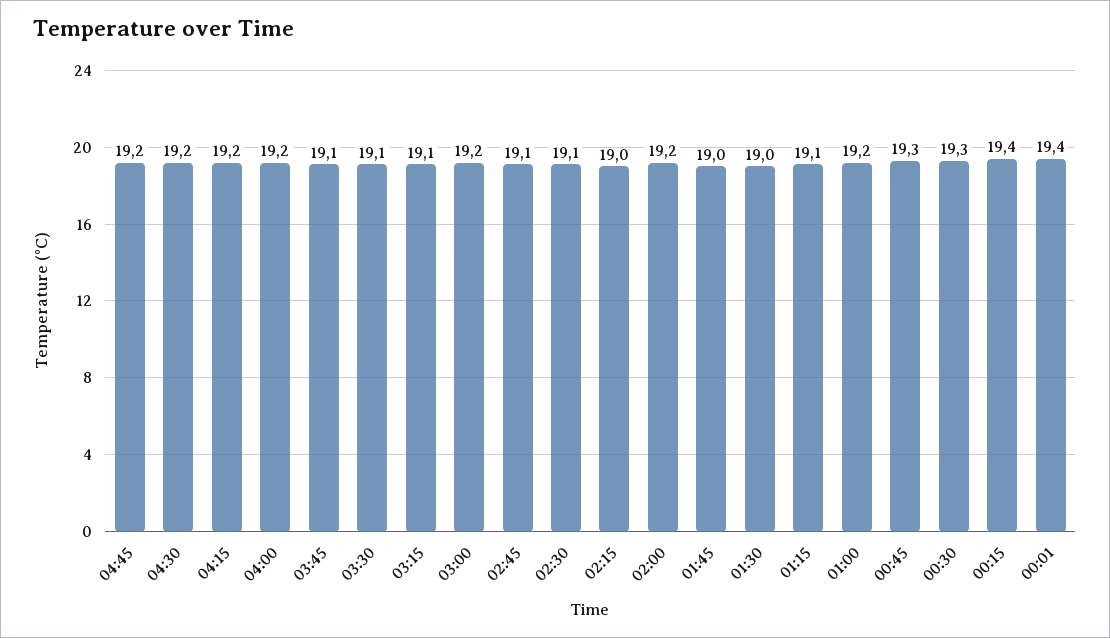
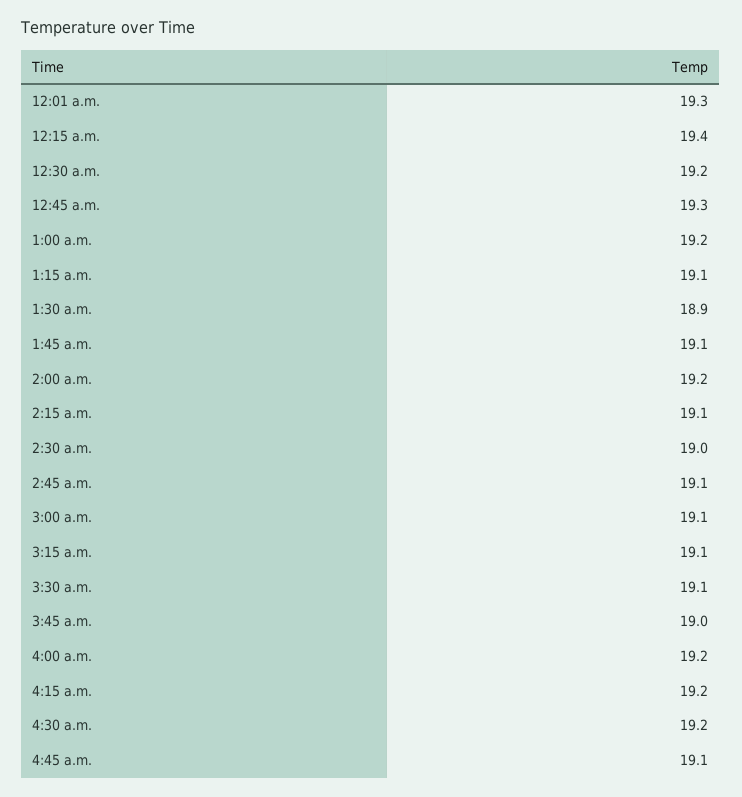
  {
-   "04:45": 19.2,
+   "04:45": 19.1,
    "04:30": 19.2,
    "04:15": 19.2,
    "04:00": 19.2,
-   "03:45": 19.1,
+   "03:45": 19,
    "03:30": 19.1,
    "03:15": 19.1,
-   "03:00": 19.2,
+   "03:00": 19.1,
    "02:45": 19.1,
-   "02:30": 19.1,
+   "02:30": 19,
-   "02:15": 19,
+   "02:15": 19.1,
    "02:00": 19.2,
-   "01:45": 19,
+   "01:45": 19.1,
-   "01:30": 19,
+   "01:30": 18.9,
    "01:15": 19.1,
    "01:00": 19.2,
    "00:45": 19.3,
-   "00:30": 19.3,
+   "00:30": 19.2,
    "00:15": 19.4,
-   "00:01": 19.4
+   "00:01": 19.3
  }

